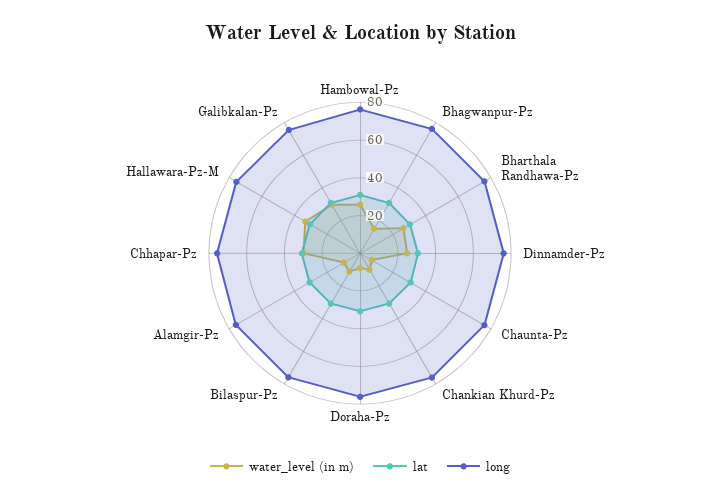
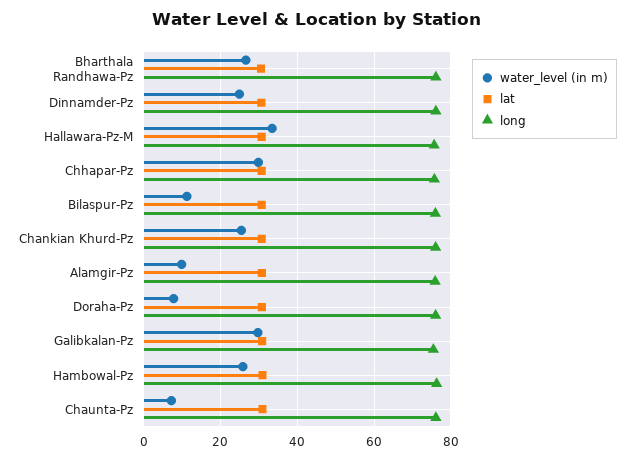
  {
    "water_level (in m)": {
      "Hambowal-Pz": 26,
-     "Bhagwanpur-Pz": 15,
      "Bharthala Randhawa-Pz": 26,
      "Dinnamder-Pz": 24,
      "Chaunta-Pz": 8,
-     "Chankian Khurd-Pz": 10,
+     "Chankian Khurd-Pz": 26,
      "Doraha-Pz": 8,
      "Bilaspur-Pz": 12,
      "Alamgir-Pz": 10,
      "Chhapar-Pz": 30,
      "Hallawara-Pz-M": 34,
      "Galibkalan-Pz": 30
    },
    "lat": {
      "Hambowal-Pz": 30,
-     "Bhagwanpur-Pz": 30,
      "Bharthala Randhawa-Pz": 30,
      "Dinnamder-Pz": 30,
      "Chaunta-Pz": 30,
      "Chankian Khurd-Pz": 30,
      "Doraha-Pz": 30,
      "Bilaspur-Pz": 30,
      "Alamgir-Pz": 30,
      "Chhapar-Pz": 30,
      "Hallawara-Pz-M": 30,
      "Galibkalan-Pz": 30
    },
    "long": {
      "Hambowal-Pz": 76,
-     "Bhagwanpur-Pz": 75,
      "Bharthala Randhawa-Pz": 76,
      "Dinnamder-Pz": 76,
      "Chaunta-Pz": 76,
      "Chankian Khurd-Pz": 76,
      "Doraha-Pz": 76,
      "Bilaspur-Pz": 76,
      "Alamgir-Pz": 76,
      "Chhapar-Pz": 76,
      "Hallawara-Pz-M": 76,
      "Galibkalan-Pz": 76
    }
  }

